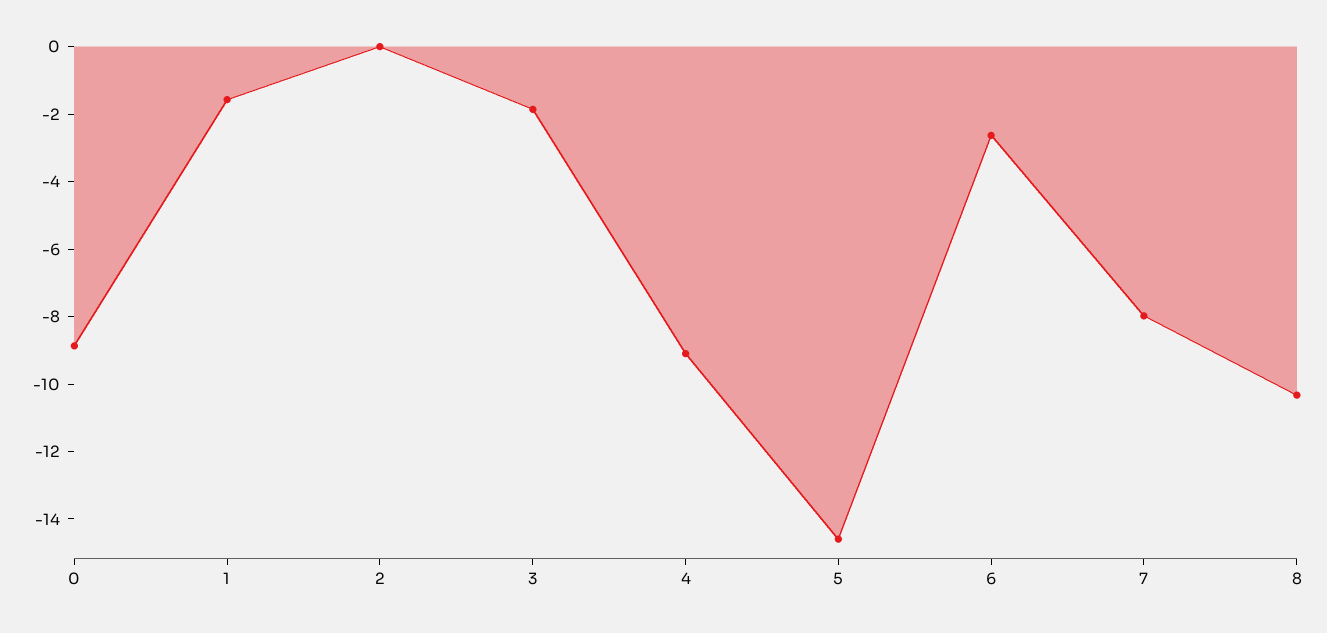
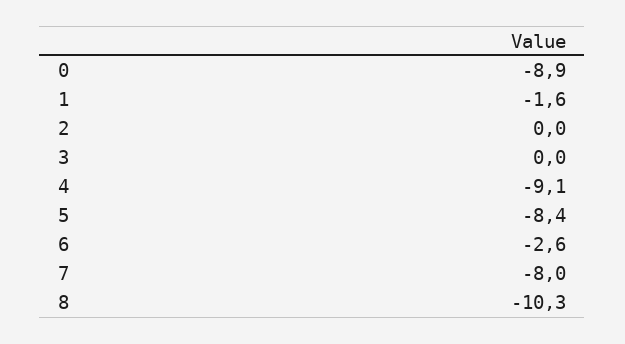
  {
    "0": -8.9,
    "1": -1.6,
    "2": 0,
-   "3": -2,
+   "3": 0,
    "4": -9.1,
-   "5": -14.5,
+   "5": -8.4,
    "6": -2.6,
    "7": -8,
    "8": -10.3
  }

